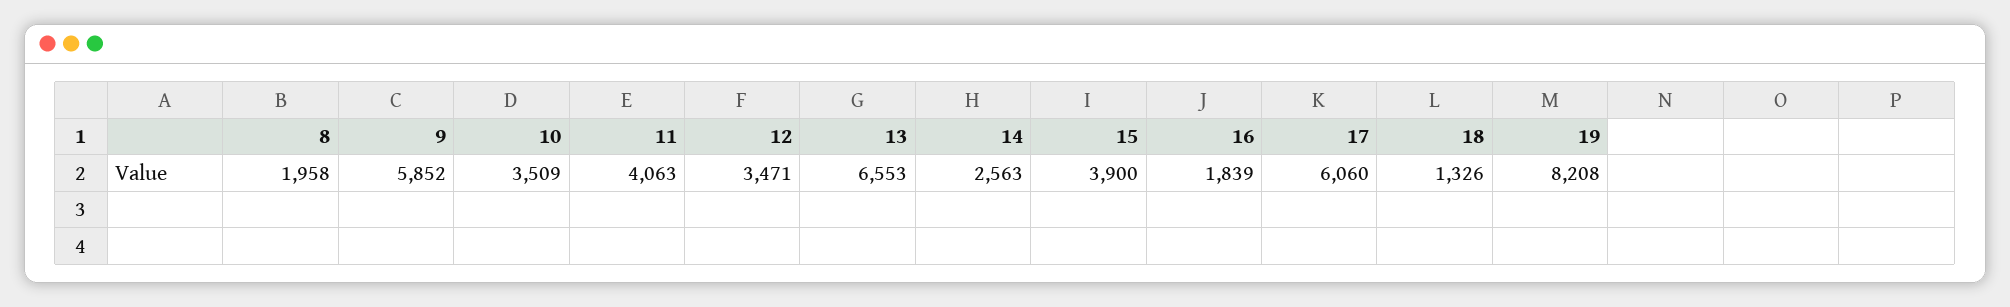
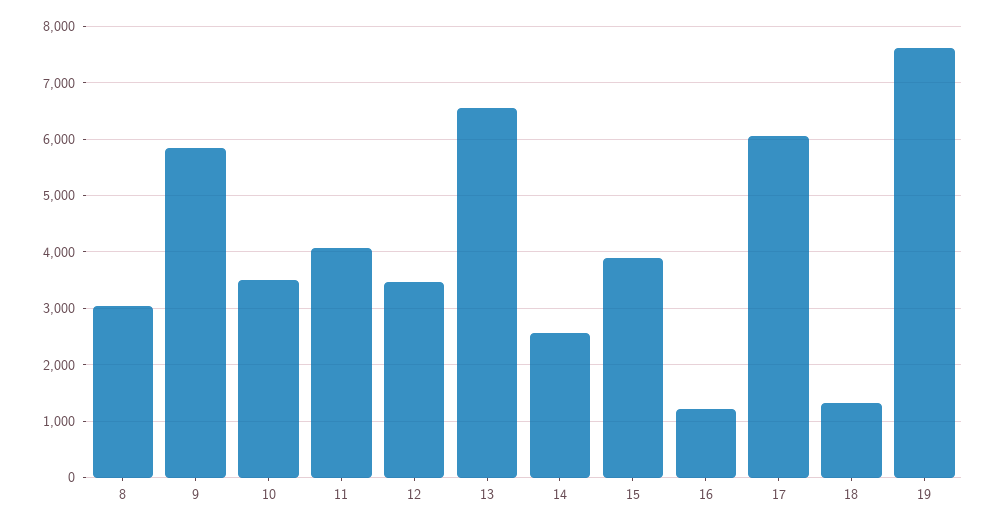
  {
-   "8": 1958,
+   "8": 3000,
    "9": 5852,
    "10": 3509,
    "11": 4063,
    "12": 3471,
    "13": 6553,
    "14": 2563,
    "15": 3900,
-   "16": 1839,
+   "16": 1200,
    "17": 6060,
    "18": 1326,
-   "19": 8208
+   "19": 7600
  }

